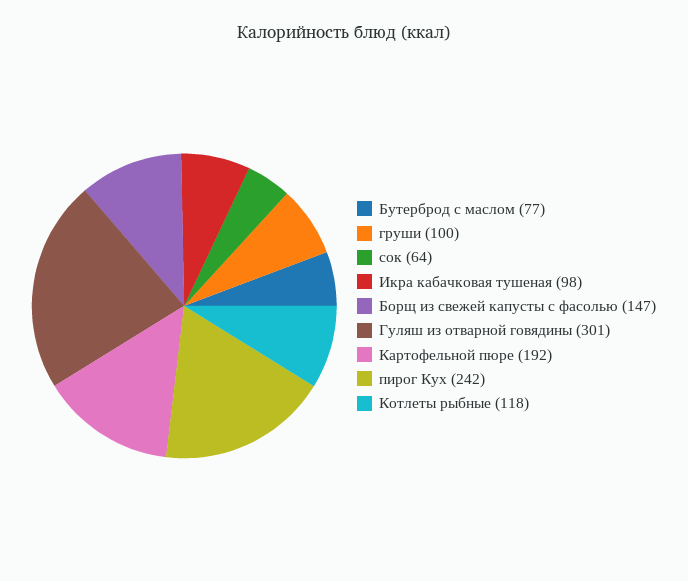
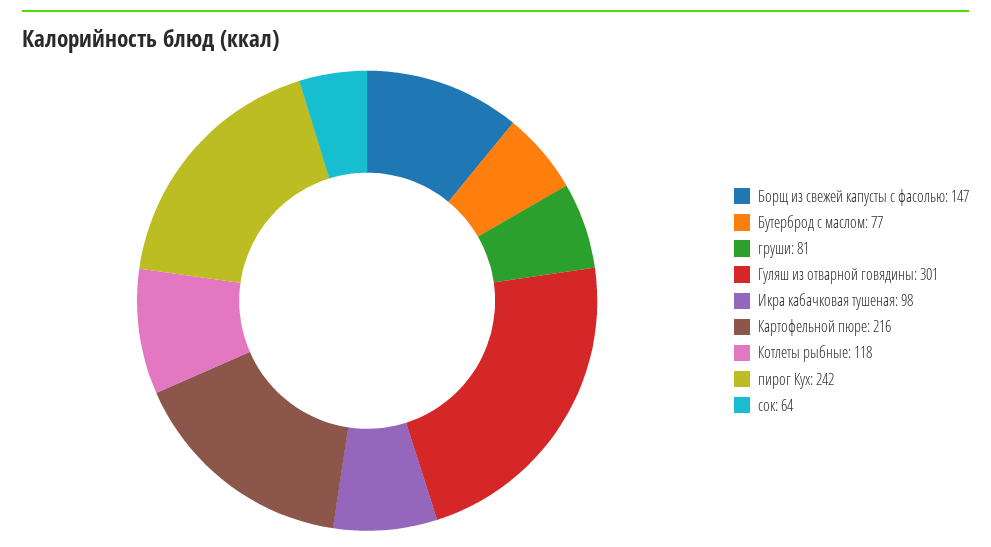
  {
    "Бутерброд с маслом": 77,
-   "груши": 100,
+   "груши": 81,
    "сок": 64,
    "Икра кабачковая тушеная": 98,
    "Борщ из свежей капусты с фасолью": 147,
    "Гуляш из отварной говядины": 301,
-   "Картофельной пюре": 192,
+   "Картофельной пюре": 216,
    "пирог Кух": 242,
    "Котлеты рыбные": 118
  }

